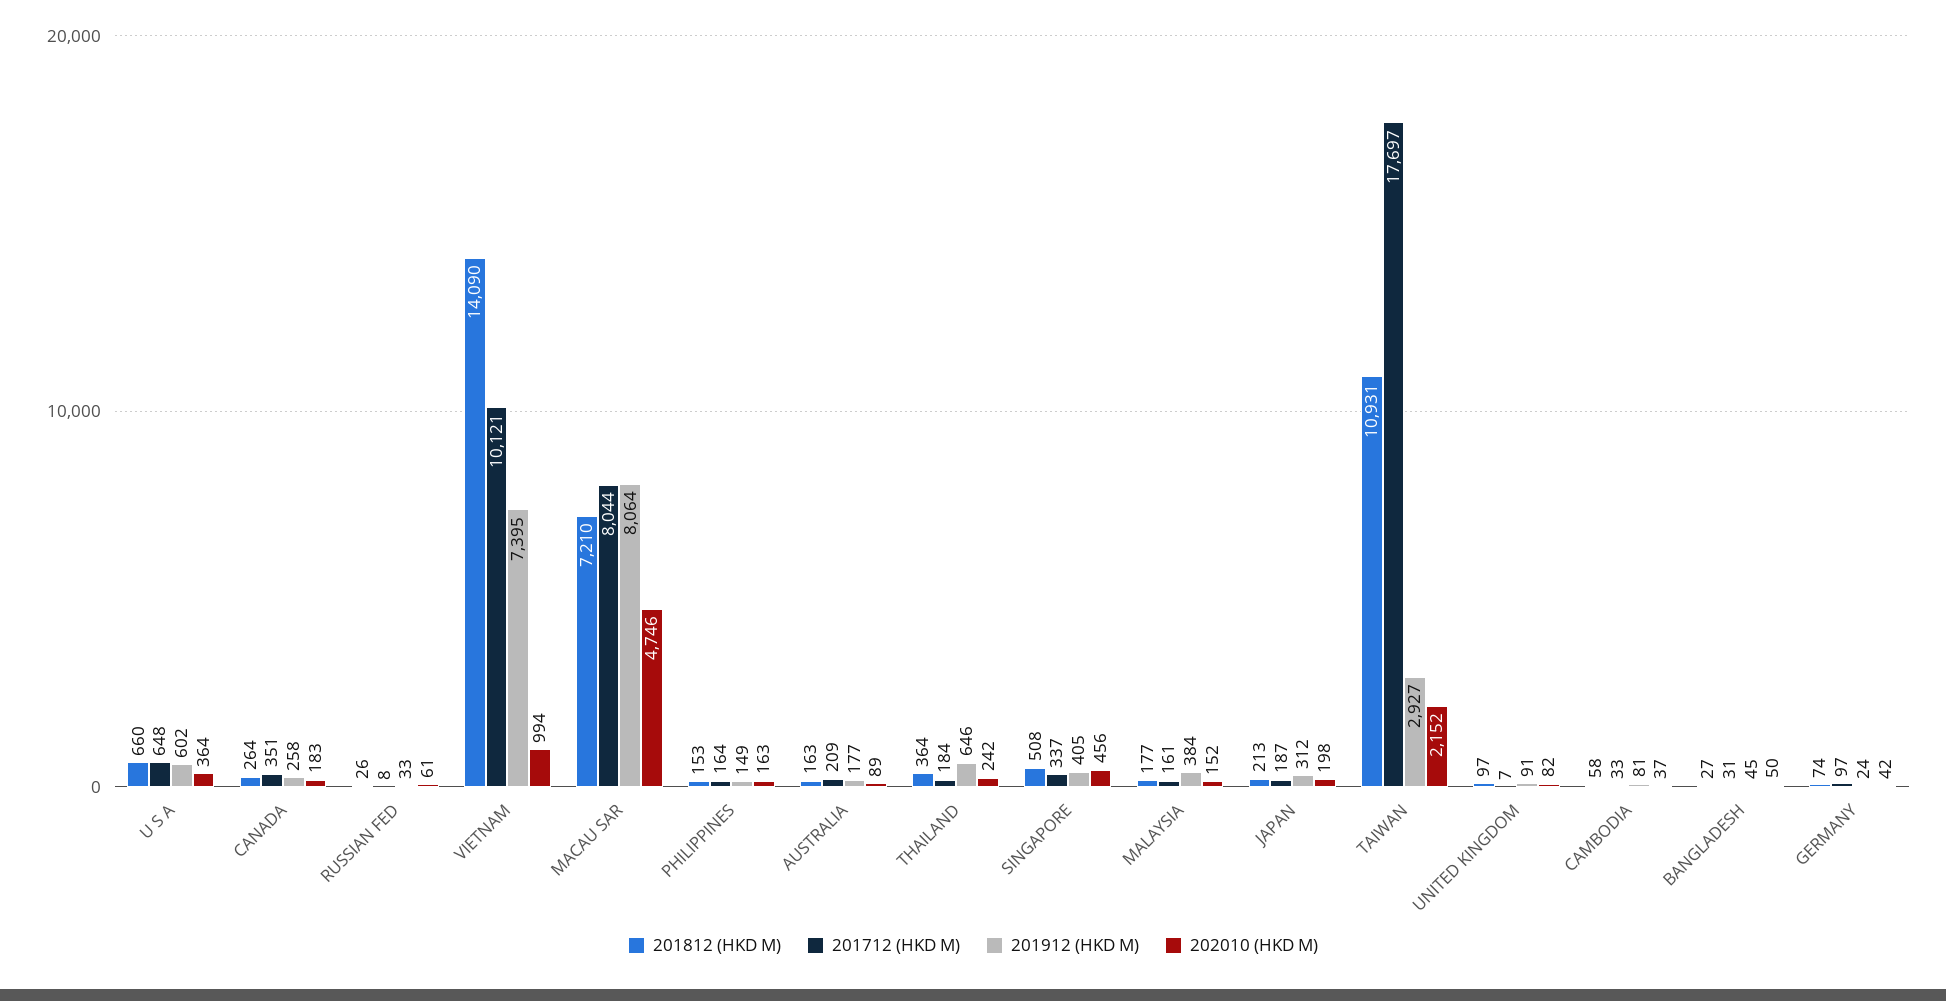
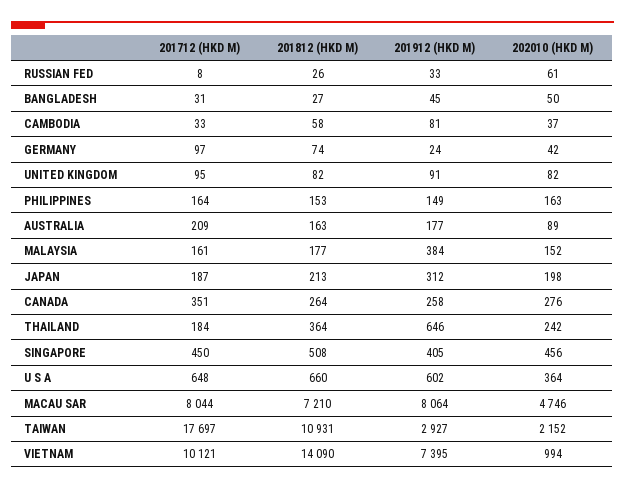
  {
    "201812 (HKD M)": {
      "U S A": 660,
      "CANADA": 264,
      "RUSSIAN FED": 26,
      "VIETNAM": 14090,
      "MACAU SAR": 7210,
      "PHILIPPINES": 153,
      "AUSTRALIA": 163,
      "THAILAND": 364,
      "SINGAPORE": 508,
      "MALAYSIA": 177,
      "JAPAN": 213,
      "TAIWAN": 10931,
-     "UNITED KINGDOM": 97,
+     "UNITED KINGDOM": 82,
      "CAMBODIA": 58,
      "BANGLADESH": 27,
      "GERMANY": 74
    },
    "201712 (HKD M)": {
      "U S A": 648,
      "CANADA": 351,
      "RUSSIAN FED": 8,
      "VIETNAM": 10121,
      "MACAU SAR": 8044,
      "PHILIPPINES": 164,
      "AUSTRALIA": 209,
      "THAILAND": 184,
-     "SINGAPORE": 337,
+     "SINGAPORE": 450,
      "MALAYSIA": 161,
      "JAPAN": 187,
      "TAIWAN": 17697,
-     "UNITED KINGDOM": 7,
+     "UNITED KINGDOM": 95,
      "CAMBODIA": 33,
      "BANGLADESH": 31,
      "GERMANY": 97
    },
    "201912 (HKD M)": {
      "U S A": 602,
      "CANADA": 258,
      "RUSSIAN FED": 33,
      "VIETNAM": 7395,
      "MACAU SAR": 8064,
      "PHILIPPINES": 149,
      "AUSTRALIA": 177,
      "THAILAND": 646,
      "SINGAPORE": 405,
      "MALAYSIA": 384,
      "JAPAN": 312,
      "TAIWAN": 2927,
      "UNITED KINGDOM": 91,
      "CAMBODIA": 81,
      "BANGLADESH": 45,
      "GERMANY": 24
    },
    "202010 (HKD M)": {
      "U S A": 364,
-     "CANADA": 183,
+     "CANADA": 276,
      "RUSSIAN FED": 61,
      "VIETNAM": 994,
      "MACAU SAR": 4746,
      "PHILIPPINES": 163,
      "AUSTRALIA": 89,
      "THAILAND": 242,
      "SINGAPORE": 456,
      "MALAYSIA": 152,
      "JAPAN": 198,
      "TAIWAN": 2152,
      "UNITED KINGDOM": 82,
      "CAMBODIA": 37,
      "BANGLADESH": 50,
      "GERMANY": 42
    }
  }

